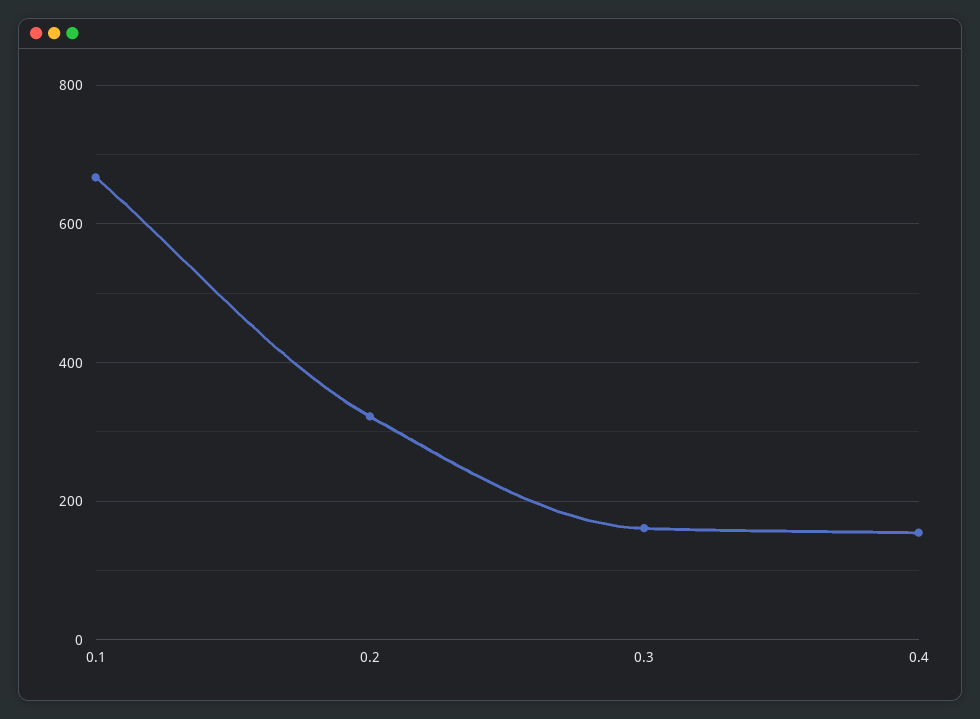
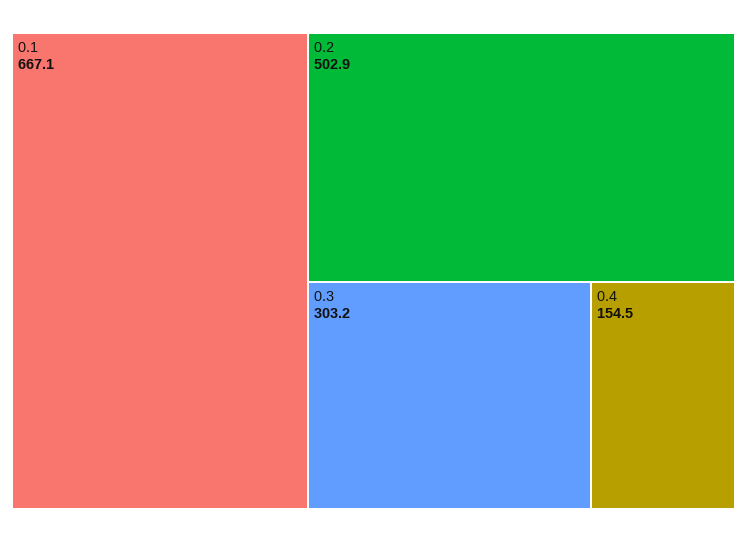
  {
    "0.1": 667.1,
-   "0.2": 320,
+   "0.2": 502.9,
-   "0.3": 160,
+   "0.3": 303.2,
    "0.4": 154.5
  }

